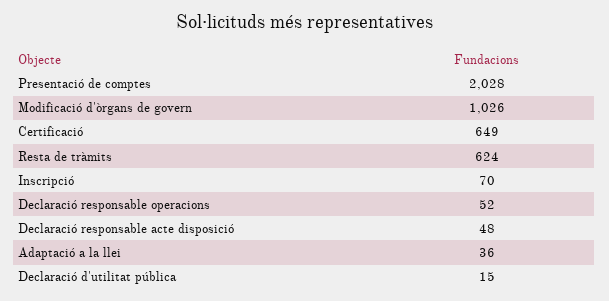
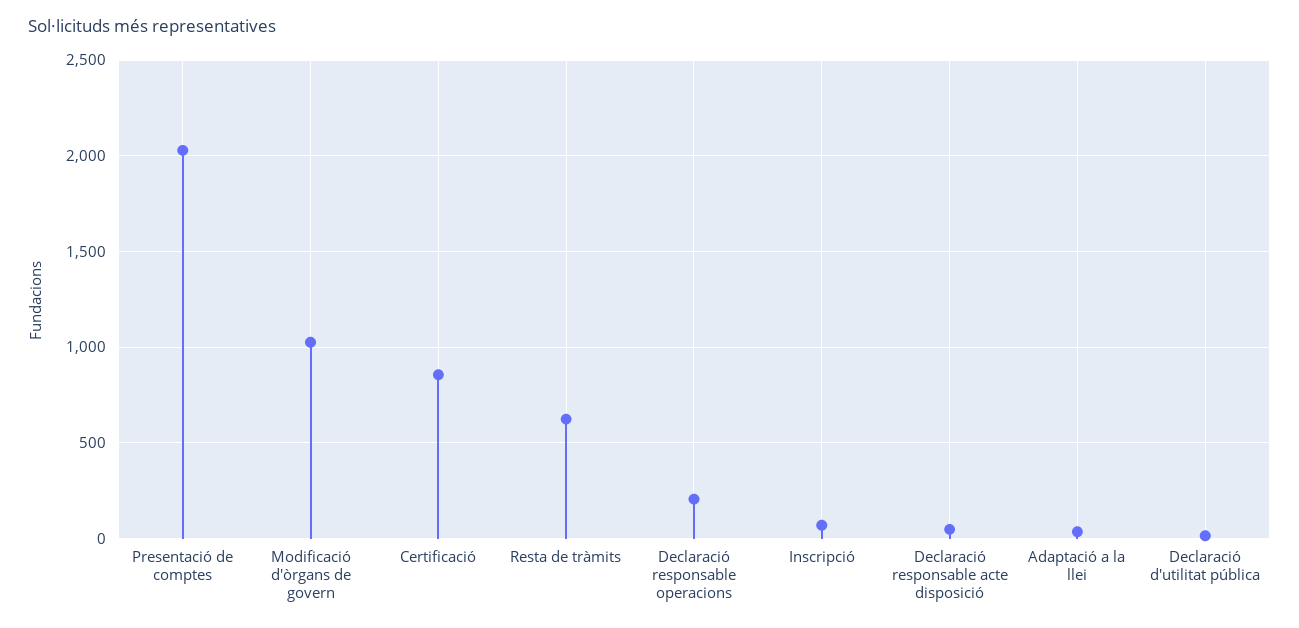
  {
    "Presentació de comptes": 2028,
    "Modificació d'òrgans de govern": 1026,
-   "Certificació": 649,
+   "Certificació": 850,
    "Resta de tràmits": 624,
    "Inscripció": 70,
-   "Declaració responsable operacions": 52,
+   "Declaració responsable operacions": 200,
    "Declaració responsable acte disposició": 48,
    "Adaptació a la llei": 36,
    "Declaració d'utilitat pública": 15
  }

